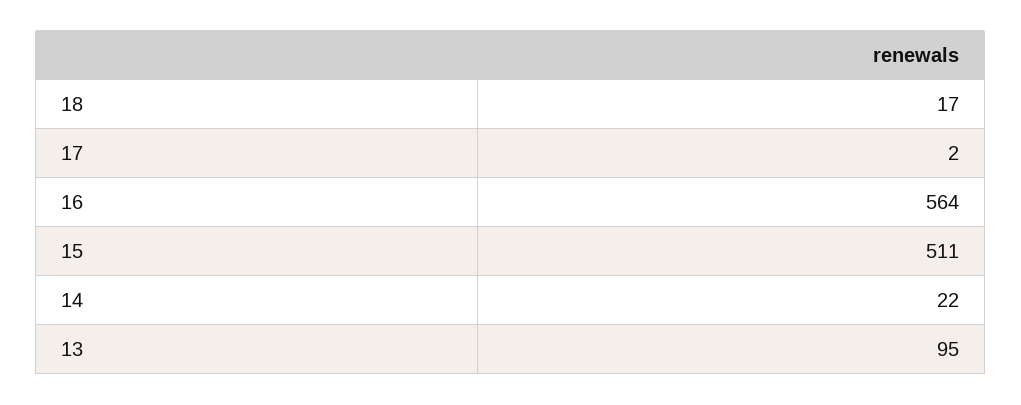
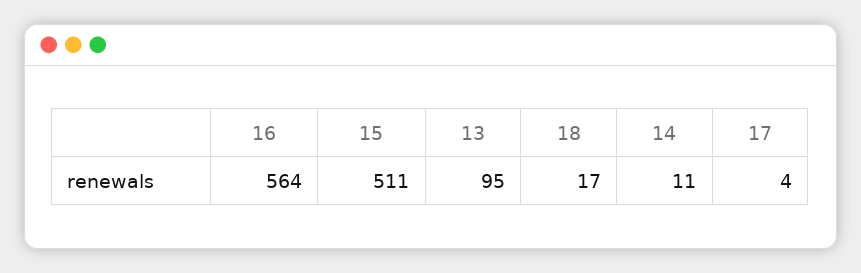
  {
    "18": 17,
-   "17": 2,
+   "17": 4,
    "16": 564,
    "15": 511,
-   "14": 22,
+   "14": 11,
    "13": 95
  }

